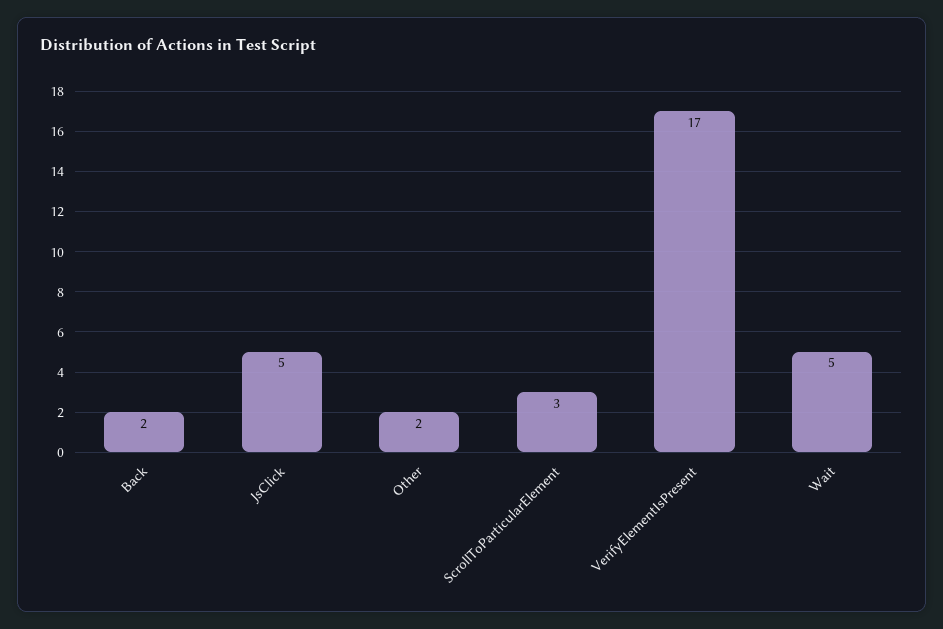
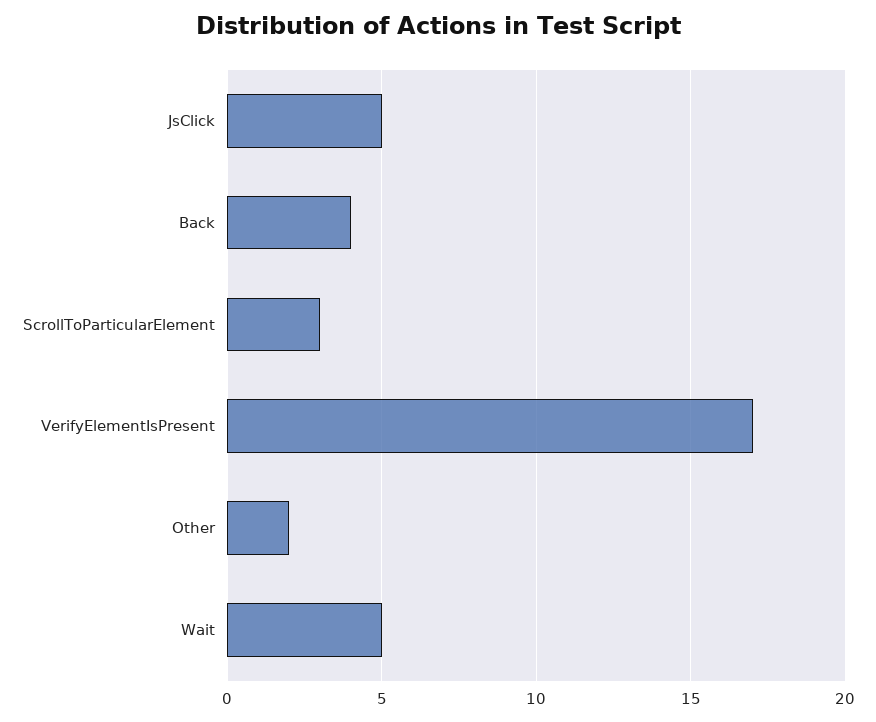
  {
-   "Back": 2,
+   "Back": 4,
    "JsClick": 5,
    "Other": 2,
    "ScrollToParticularElement": 3,
    "VerifyElementIsPresent": 17,
    "Wait": 5
  }

